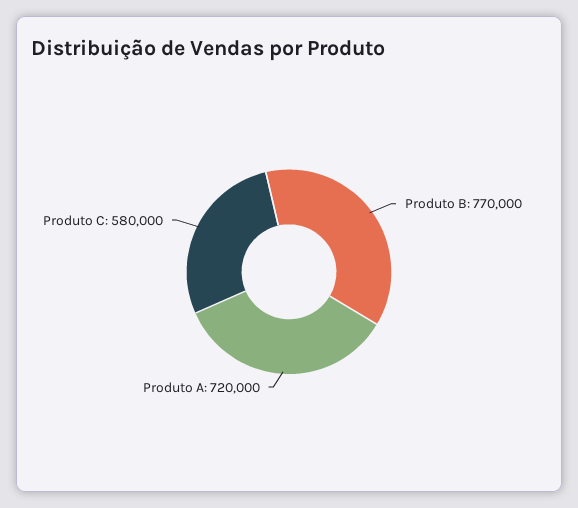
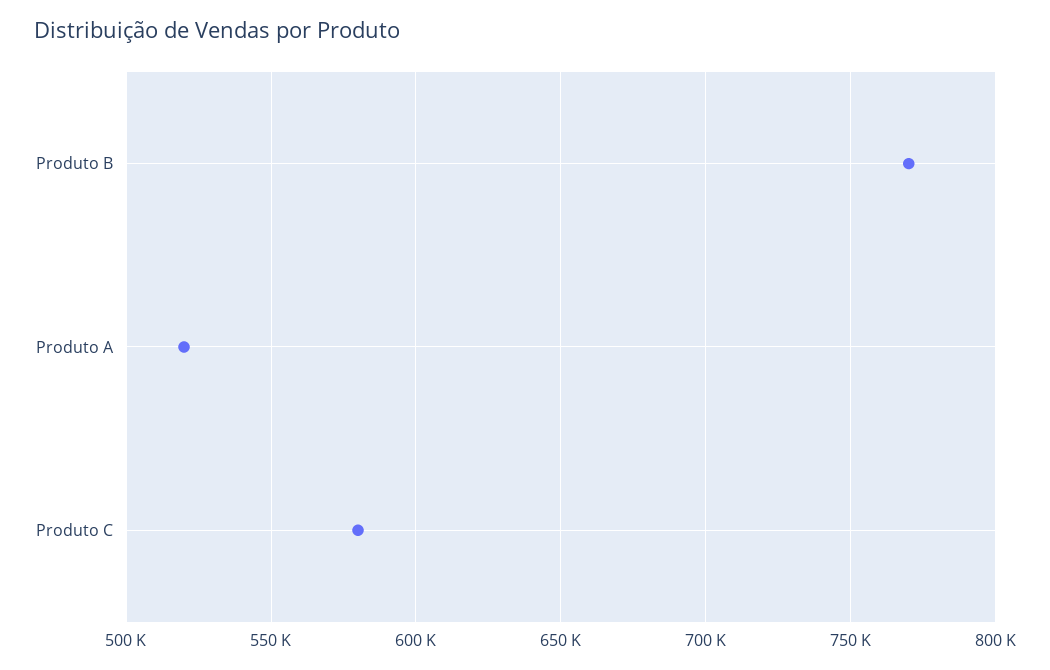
  {
    "Produto B": 770000,
-   "Produto A": 720000,
+   "Produto A": 520000,
    "Produto C": 580000
  }

